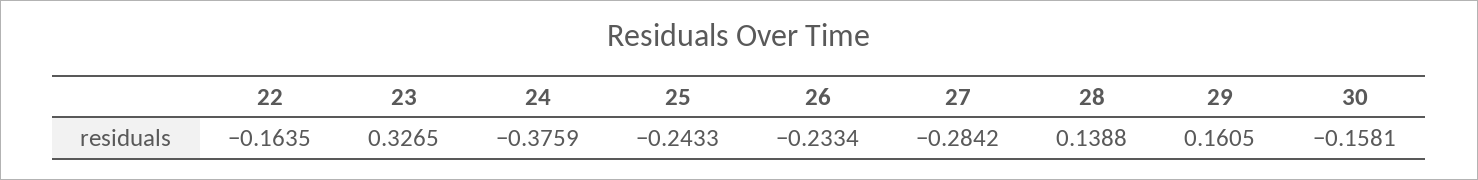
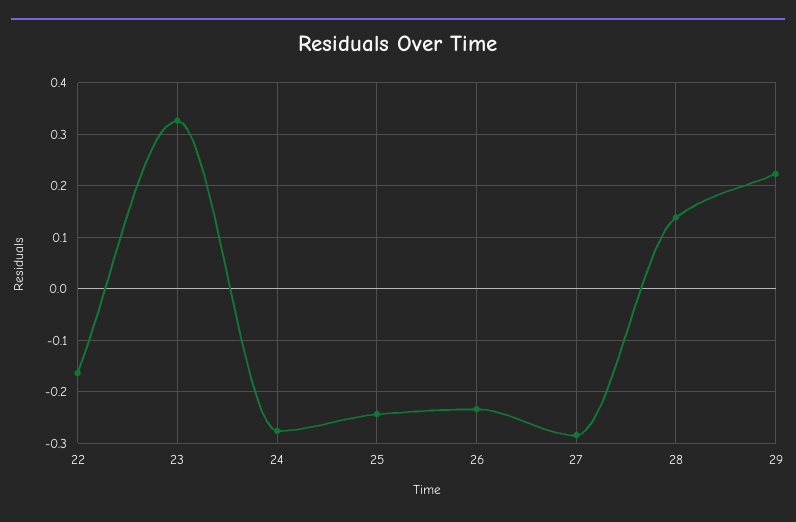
  {
    "22": -0.1635,
    "23": 0.3265,
-   "24": -0.3759,
+   "24": -0.28,
    "25": -0.2433,
    "26": -0.2334,
    "27": -0.2842,
    "28": 0.1388,
-   "29": 0.1605,
+   "29": 0.22
-   "30": -0.1581
  }

